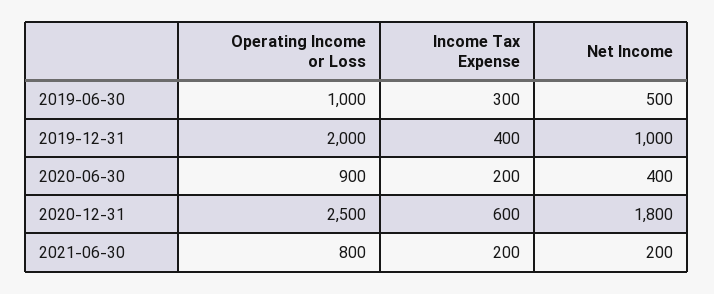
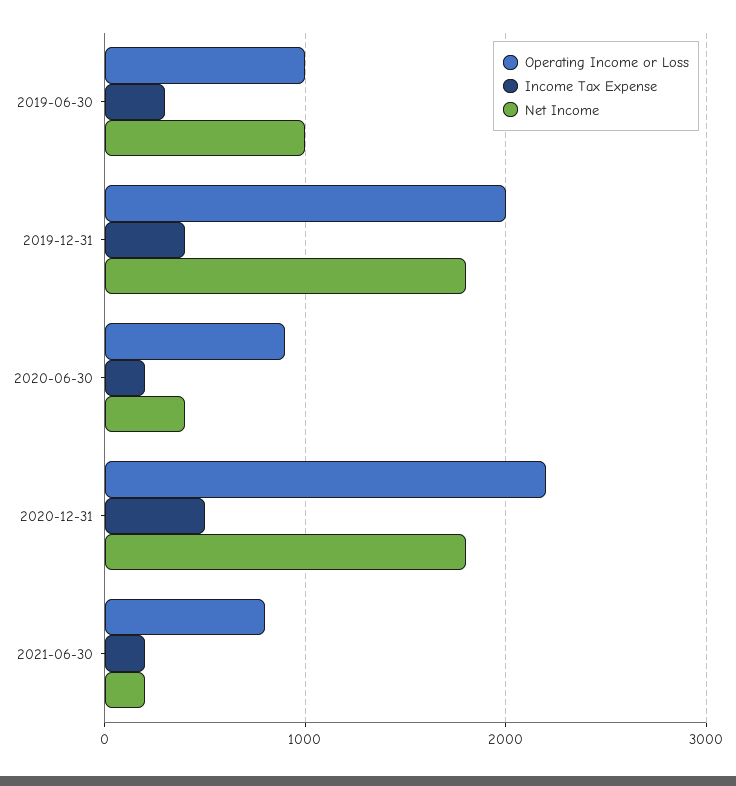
  {
    "Operating Income or Loss": {
      "2019-06-30": 1000,
      "2019-12-31": 2000,
      "2020-06-30": 900,
-     "2020-12-31": 2500,
+     "2020-12-31": 2200,
      "2021-06-30": 800
    },
    "Income Tax Expense": {
      "2019-06-30": 300,
      "2019-12-31": 400,
      "2020-06-30": 200,
-     "2020-12-31": 600,
+     "2020-12-31": 500,
      "2021-06-30": 200
    },
    "Net Income": {
-     "2019-06-30": 500,
+     "2019-06-30": 1000,
-     "2019-12-31": 1000,
+     "2019-12-31": 1800,
      "2020-06-30": 400,
      "2020-12-31": 1800,
      "2021-06-30": 200
    }
  }

